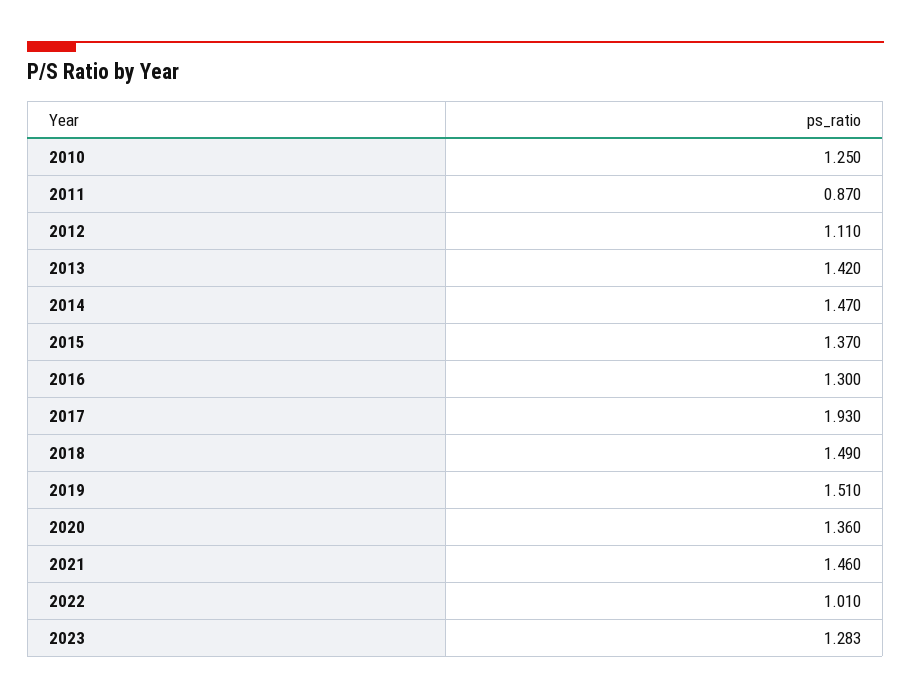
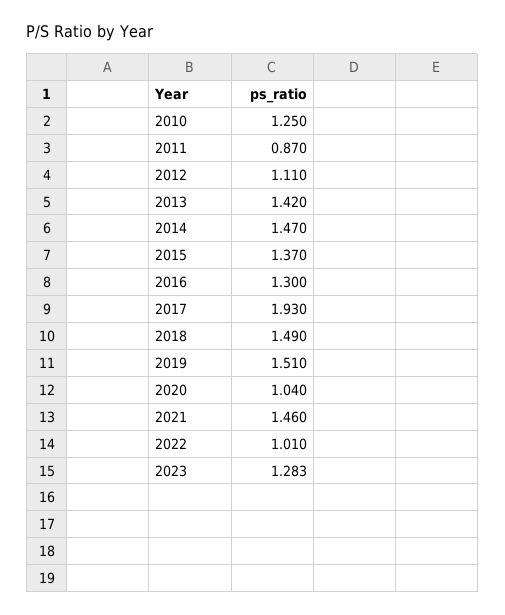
  {
    "2010": 1.25,
    "2011": 0.87,
    "2012": 1.11,
    "2013": 1.42,
    "2014": 1.47,
    "2015": 1.37,
    "2016": 1.3,
    "2017": 1.93,
    "2018": 1.49,
    "2019": 1.51,
-   "2020": 1.36,
+   "2020": 1.04,
    "2021": 1.46,
    "2022": 1.01,
    "2023": 1.283
  }

